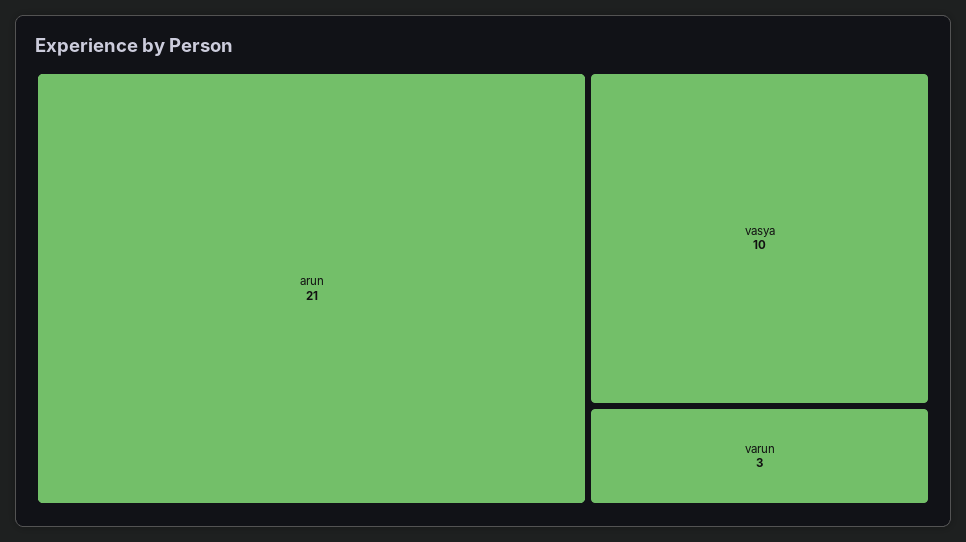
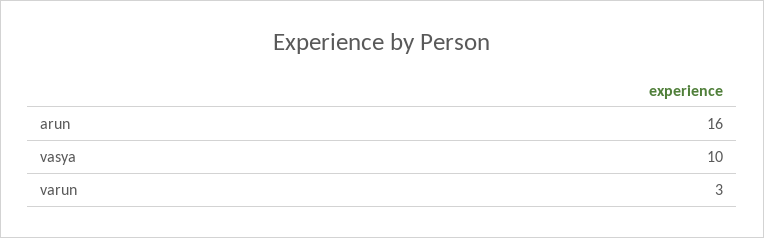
  {
-   "arun": 21,
+   "arun": 16,
    "vasya": 10,
    "varun": 3
  }

